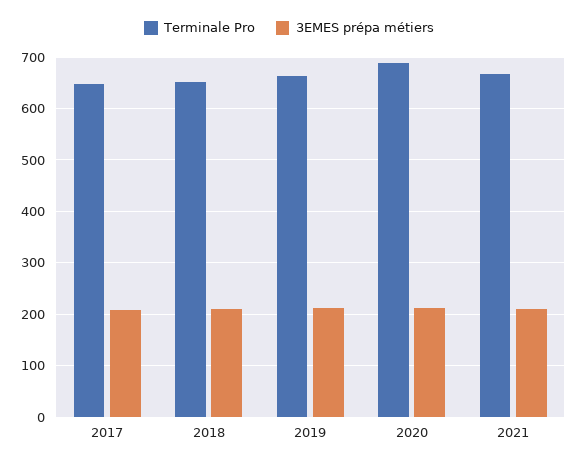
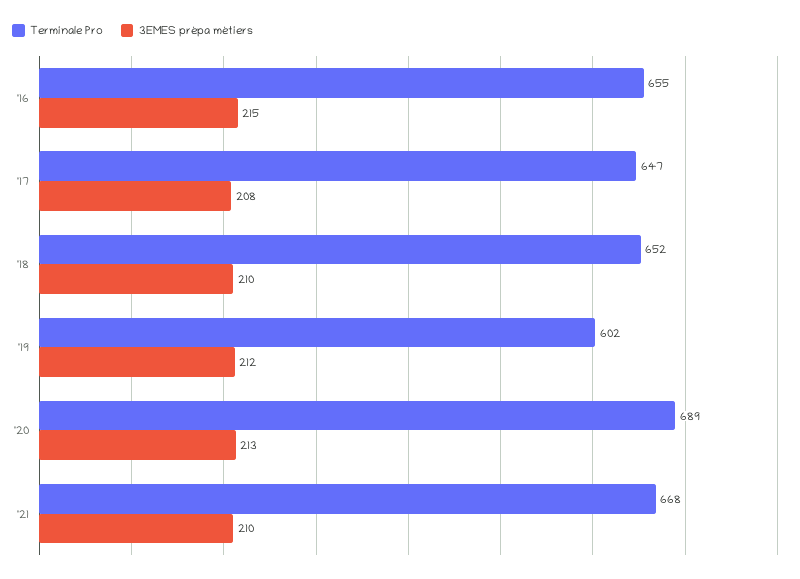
  {
    "Terminale Pro": {
      "2017": 647,
      "2018": 652,
-     "2019": 660,
+     "2019": 602,
      "2020": 689,
-     "2021": 668
+     "2021": 668,
+     "'16": 655
    },
    "3EMES prépa métiers": {
      "2017": 208,
      "2018": 210,
      "2019": 212,
      "2020": 213,
-     "2021": 210
+     "2021": 210,
+     "'16": 215
    }
  }

